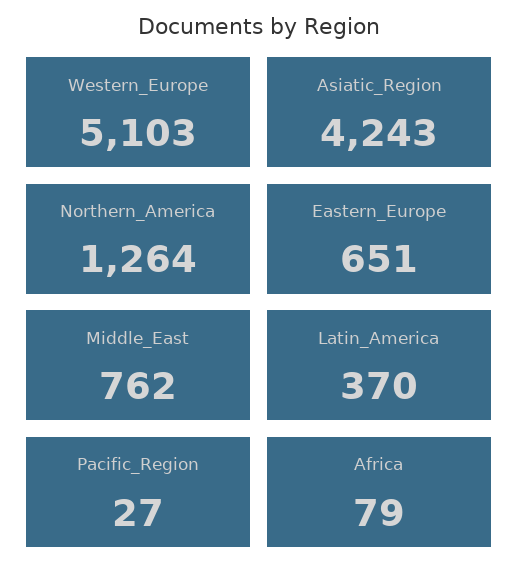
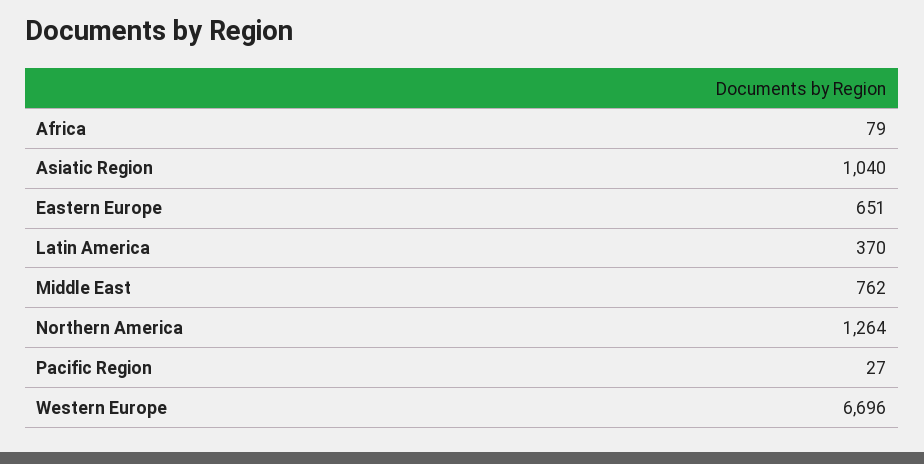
  {
-   "Western_Europe": 5103,
+   "Western_Europe": 6696,
-   "Asiatic_Region": 4243,
+   "Asiatic_Region": 1040,
    "Northern_America": 1264,
    "Eastern_Europe": 651,
    "Middle_East": 762,
    "Latin_America": 370,
    "Pacific_Region": 27,
    "Africa": 79
  }

